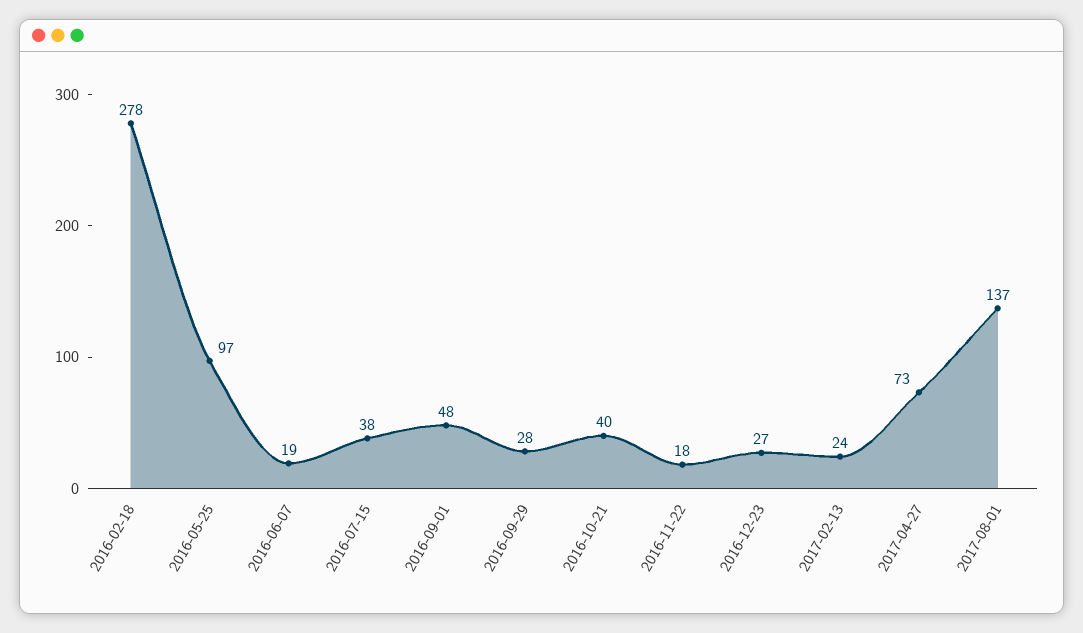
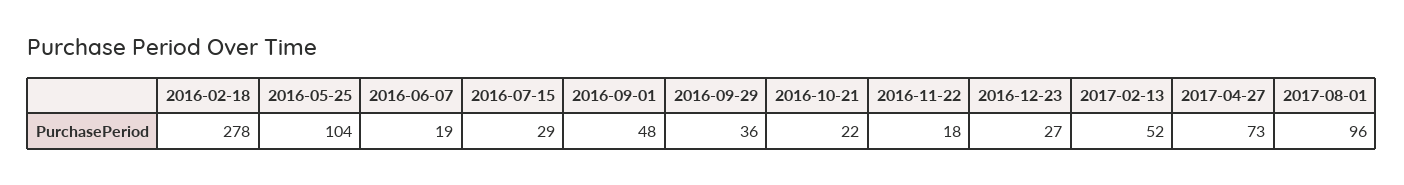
  {
    "2016-02-18": 278,
-   "2016-05-25": 97,
+   "2016-05-25": 104,
    "2016-06-07": 19,
-   "2016-07-15": 38,
+   "2016-07-15": 29,
    "2016-09-01": 48,
-   "2016-09-29": 28,
+   "2016-09-29": 36,
-   "2016-10-21": 40,
+   "2016-10-21": 22,
    "2016-11-22": 18,
    "2016-12-23": 27,
-   "2017-02-13": 24,
+   "2017-02-13": 52,
    "2017-04-27": 73,
-   "2017-08-01": 137
+   "2017-08-01": 96
  }

